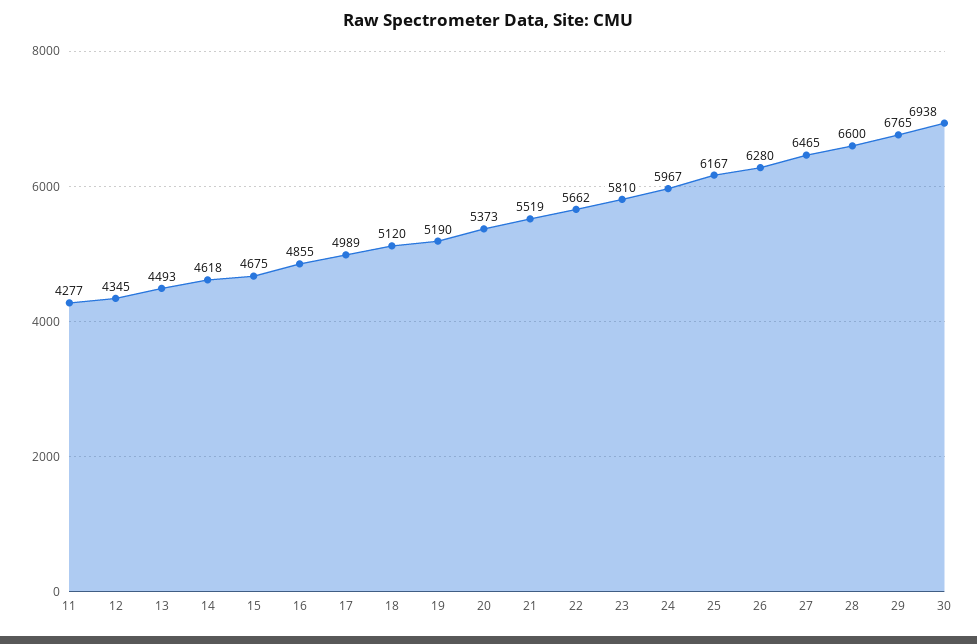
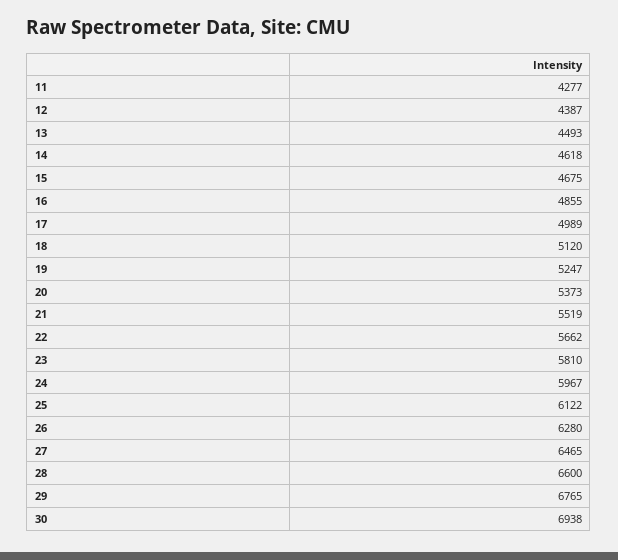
  {
    "11": 4277,
-   "12": 4345,
+   "12": 4387,
    "13": 4493,
    "14": 4618,
    "15": 4675,
    "16": 4855,
    "17": 4989,
    "18": 5120,
-   "19": 5190,
+   "19": 5247,
    "20": 5373,
    "21": 5519,
    "22": 5662,
    "23": 5810,
    "24": 5967,
-   "25": 6167,
+   "25": 6122,
    "26": 6280,
    "27": 6465,
    "28": 6600,
    "29": 6765,
    "30": 6938
  }

